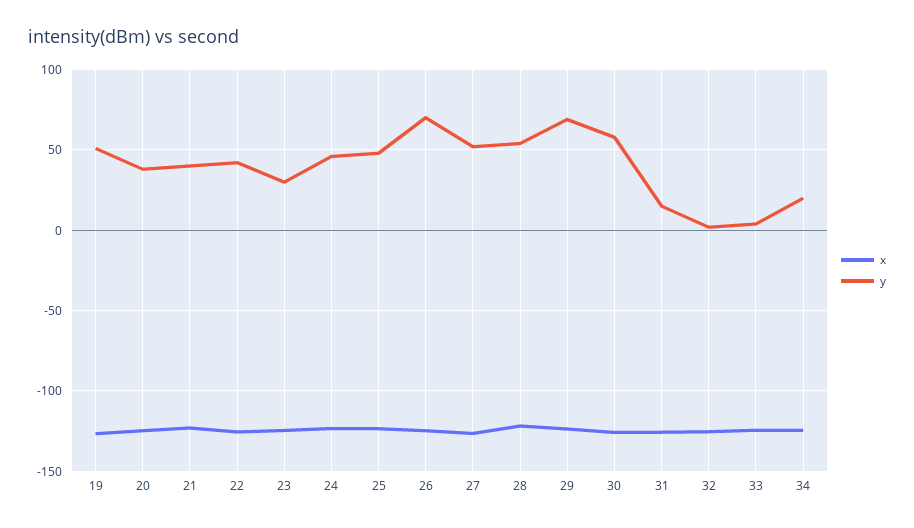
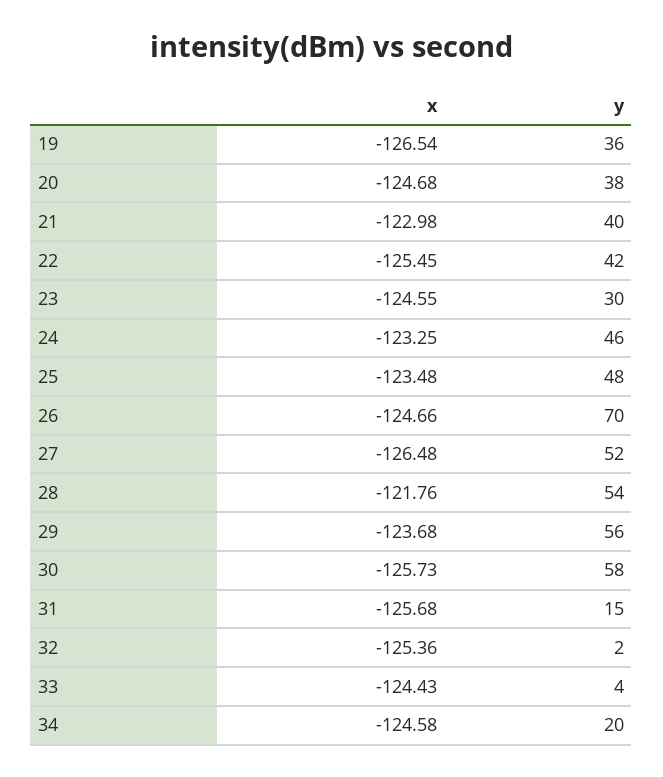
  {
    "x": {
      "19": -126.54,
      "20": -124.68,
      "21": -122.98,
      "22": -125.45,
      "23": -124.55,
      "24": -123.25,
      "25": -123.48,
      "26": -124.66,
      "27": -126.48,
      "28": -121.76,
      "29": -123.68,
      "30": -125.73,
      "31": -125.68,
      "32": -125.36,
      "33": -124.43,
      "34": -124.58
    },
    "y": {
-     "19": 50,
+     "19": 36,
      "20": 38,
      "21": 40,
      "22": 42,
      "23": 30,
      "24": 46,
      "25": 48,
      "26": 70,
      "27": 52,
      "28": 54,
-     "29": 70,
+     "29": 56,
      "30": 58,
      "31": 15,
      "32": 2,
      "33": 4,
      "34": 20
    }
  }

